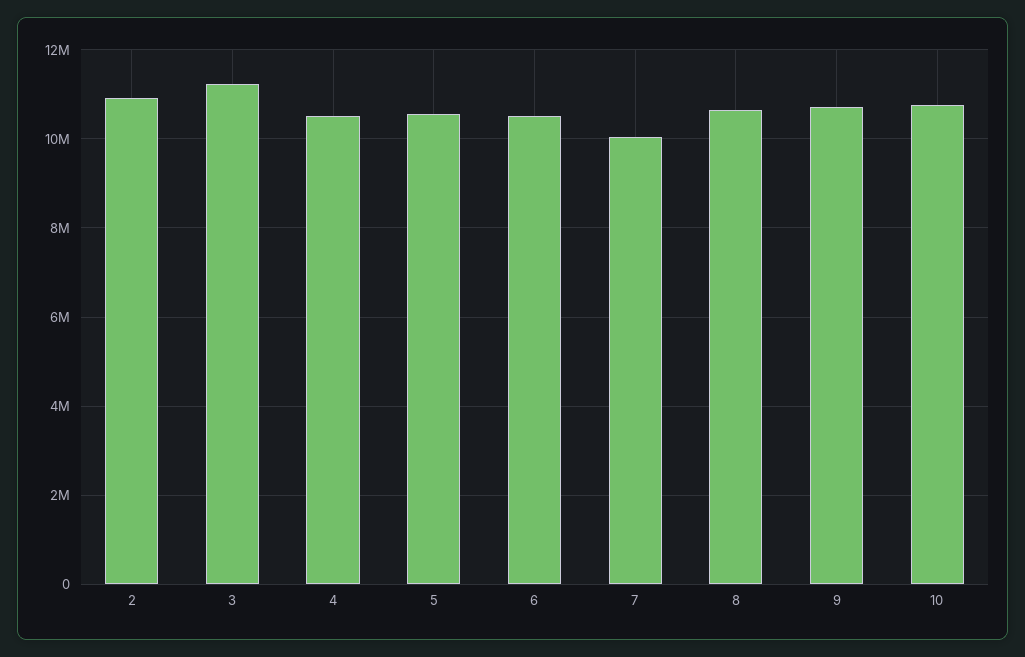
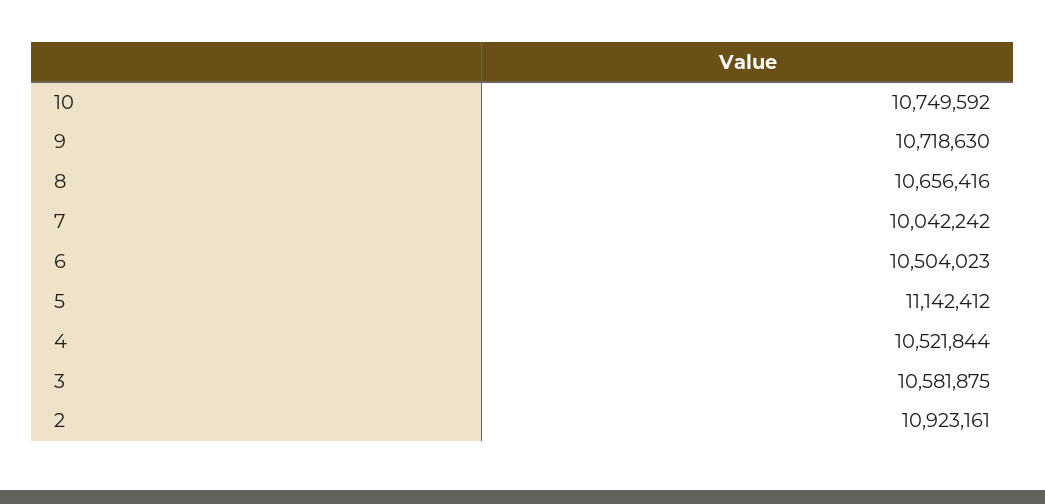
  {
    "2": 10923161,
-   "3": 11200000,
+   "3": 10581875,
    "4": 10521844,
-   "5": 10600000,
+   "5": 11142412,
    "6": 10504023,
    "7": 10042242,
    "8": 10656416,
    "9": 10718630,
    "10": 10749592
  }

